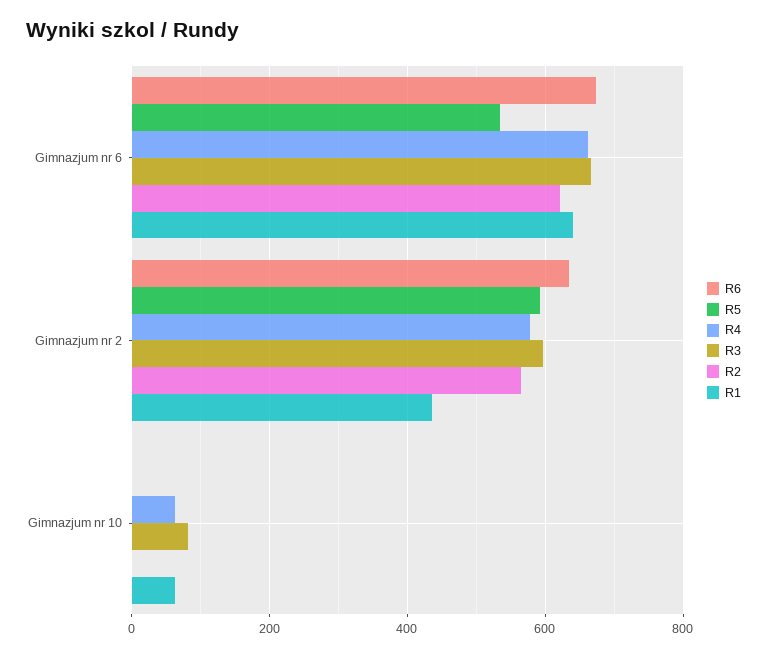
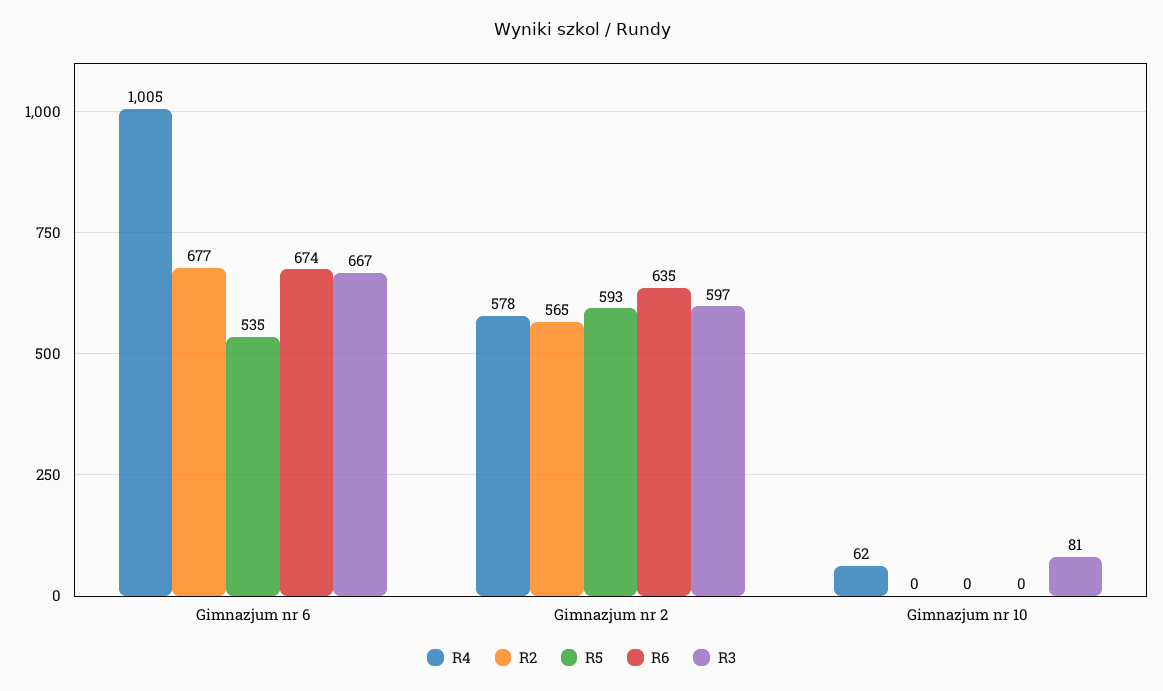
  {
    "R6": {
      "Gimnazjum nr 6": 674,
      "Gimnazjum nr 2": 635,
      "Gimnazjum nr 10": 0
    },
    "R5": {
      "Gimnazjum nr 6": 535,
      "Gimnazjum nr 2": 593,
      "Gimnazjum nr 10": 0
    },
    "R4": {
-     "Gimnazjum nr 6": 660,
+     "Gimnazjum nr 6": 1005,
      "Gimnazjum nr 2": 578,
      "Gimnazjum nr 10": 62
    },
    "R3": {
      "Gimnazjum nr 6": 667,
      "Gimnazjum nr 2": 597,
      "Gimnazjum nr 10": 81
    },
    "R2": {
-     "Gimnazjum nr 6": 620,
+     "Gimnazjum nr 6": 677,
      "Gimnazjum nr 2": 565,
      "Gimnazjum nr 10": 0
-   },
+   }
-   "R1": {
-     "Gimnazjum nr 6": 640,
-     "Gimnazjum nr 2": 440,
-     "Gimnazjum nr 10": 60
-   }
  }

